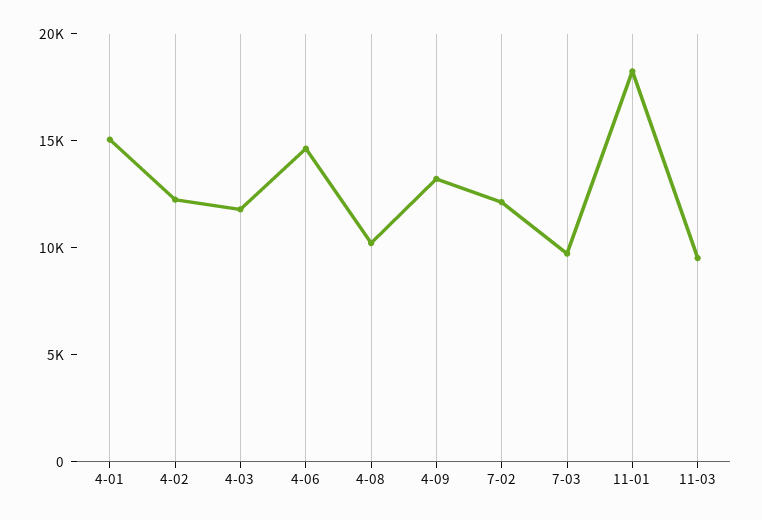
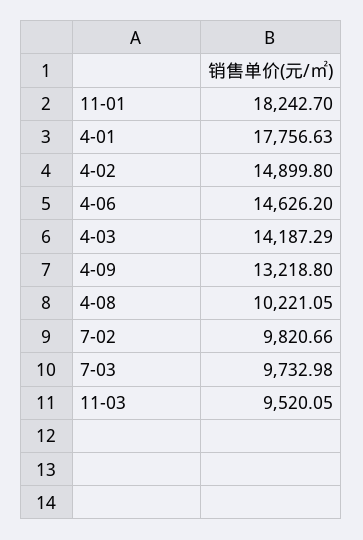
  {
-   "4-01": 15000,
+   "4-01": 17756.63,
-   "4-02": 12000,
+   "4-02": 14899.8,
-   "4-03": 12000,
+   "4-03": 14187.29,
    "4-06": 14626.2,
    "4-08": 10221.05,
    "4-09": 13218.8,
-   "7-02": 12000,
+   "7-02": 9820.66,
    "7-03": 9732.98,
    "11-01": 18242.7,
    "11-03": 9520.05
  }

